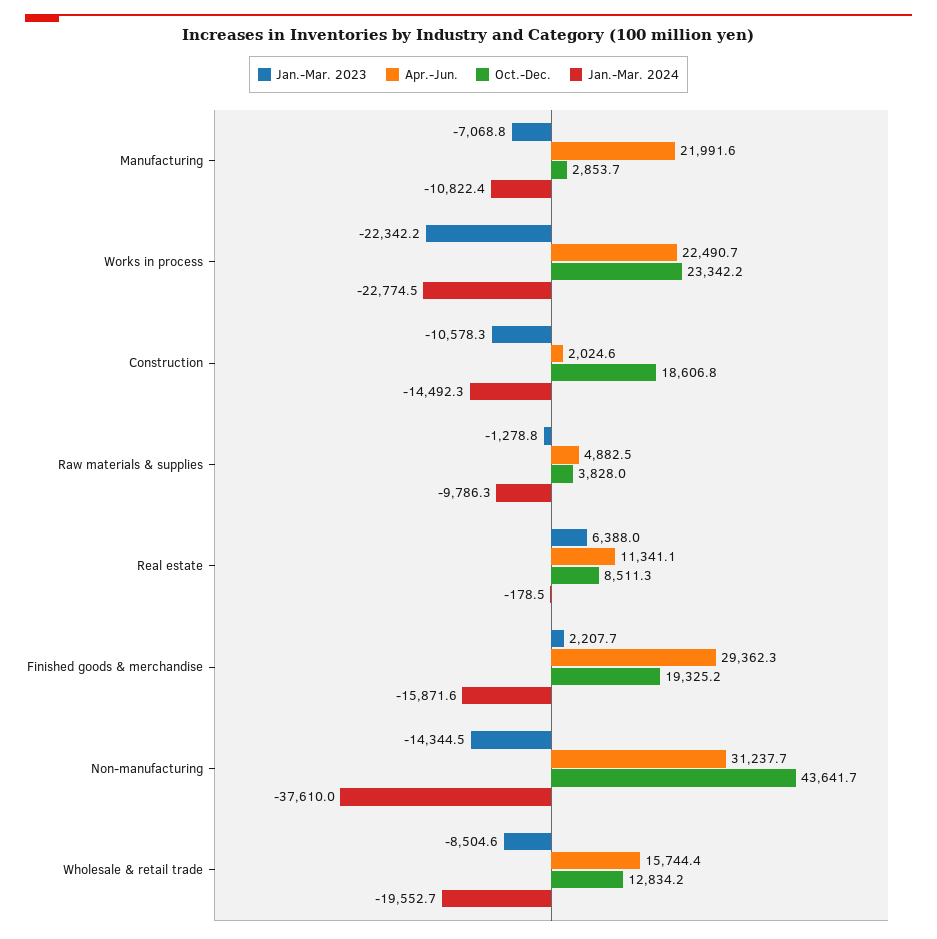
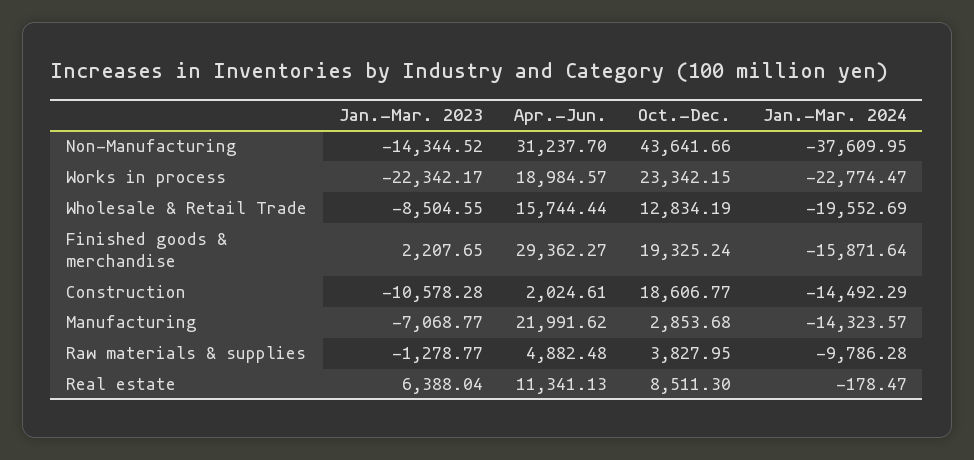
  {
    "Jan.-Mar. 2023": {
      "Manufacturing": -7068.77,
      "Works in process": -22342.17,
      "Construction": -10578.28,
      "Raw materials & supplies": -1278.77,
      "Real estate": 6388.04,
      "Finished goods & merchandise": 2207.65,
      "Non-manufacturing": -14344.52,
      "Wholesale & retail trade": -8504.55
    },
    "Apr.-Jun.": {
      "Manufacturing": 21991.62,
-     "Works in process": 22490.7,
+     "Works in process": 18984.57,
      "Construction": 2024.61,
      "Raw materials & supplies": 4882.48,
      "Real estate": 11341.13,
      "Finished goods & merchandise": 29362.27,
      "Non-manufacturing": 31237.7,
      "Wholesale & retail trade": 15744.44
    },
    "Oct.-Dec.": {
      "Manufacturing": 2853.68,
      "Works in process": 23342.15,
      "Construction": 18606.77,
      "Raw materials & supplies": 3827.95,
      "Real estate": 8511.3,
      "Finished goods & merchandise": 19325.24,
      "Non-manufacturing": 43641.66,
      "Wholesale & retail trade": 12834.19
    },
    "Jan.-Mar. 2024": {
-     "Manufacturing": -10822.4,
+     "Manufacturing": -14323.57,
      "Works in process": -22774.47,
      "Construction": -14492.29,
      "Raw materials & supplies": -9786.28,
      "Real estate": -178.47,
      "Finished goods & merchandise": -15871.64,
      "Non-manufacturing": -37609.95,
      "Wholesale & retail trade": -19552.69
    }
  }

